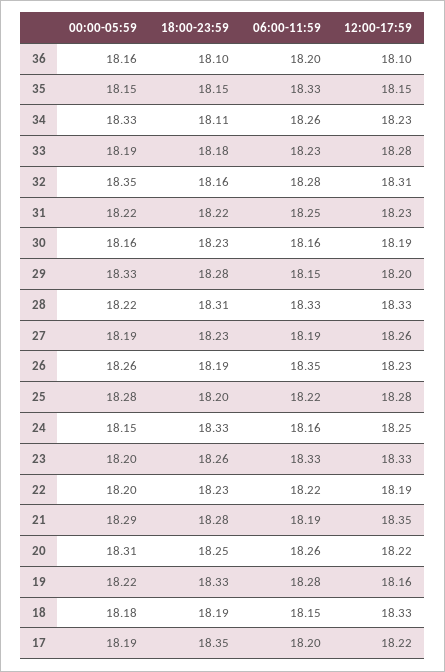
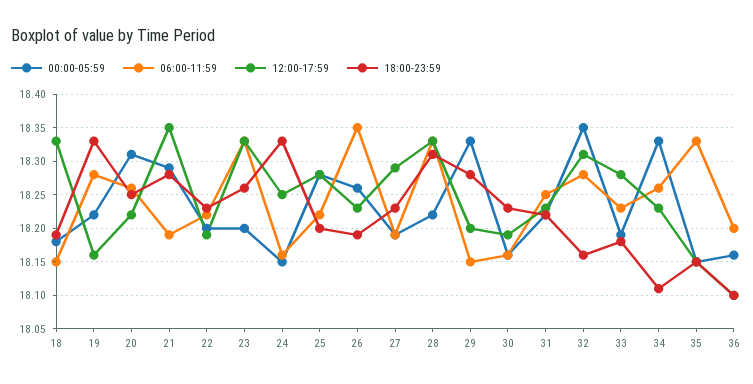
  {
    "00:00-05:59": {
      "36": 18.16,
      "35": 18.15,
      "34": 18.33,
      "33": 18.19,
      "32": 18.35,
      "31": 18.22,
      "30": 18.16,
      "29": 18.33,
      "28": 18.22,
      "27": 18.19,
      "26": 18.26,
      "25": 18.28,
      "24": 18.15,
      "23": 18.2,
      "22": 18.2,
      "21": 18.29,
      "20": 18.31,
      "19": 18.22,
-     "18": 18.18,
+     "18": 18.18
-     "17": 18.19
    },
    "18:00-23:59": {
      "36": 18.1,
      "35": 18.15,
      "34": 18.11,
      "33": 18.18,
      "32": 18.16,
      "31": 18.22,
      "30": 18.23,
      "29": 18.28,
      "28": 18.31,
      "27": 18.23,
      "26": 18.19,
      "25": 18.2,
      "24": 18.33,
      "23": 18.26,
      "22": 18.23,
      "21": 18.28,
      "20": 18.25,
      "19": 18.33,
-     "18": 18.19,
+     "18": 18.19
-     "17": 18.35
    },
    "06:00-11:59": {
      "36": 18.2,
      "35": 18.33,
      "34": 18.26,
      "33": 18.23,
      "32": 18.28,
      "31": 18.25,
      "30": 18.16,
      "29": 18.15,
      "28": 18.33,
      "27": 18.19,
      "26": 18.35,
      "25": 18.22,
      "24": 18.16,
      "23": 18.33,
      "22": 18.22,
      "21": 18.19,
      "20": 18.26,
      "19": 18.28,
-     "18": 18.15,
+     "18": 18.15
-     "17": 18.2
    },
    "12:00-17:59": {
      "36": 18.1,
      "35": 18.15,
      "34": 18.23,
      "33": 18.28,
      "32": 18.31,
      "31": 18.23,
      "30": 18.19,
      "29": 18.2,
      "28": 18.33,
-     "27": 18.26,
+     "27": 18.29,
      "26": 18.23,
      "25": 18.28,
      "24": 18.25,
      "23": 18.33,
      "22": 18.19,
      "21": 18.35,
      "20": 18.22,
      "19": 18.16,
-     "18": 18.33,
+     "18": 18.33
-     "17": 18.22
    }
  }

